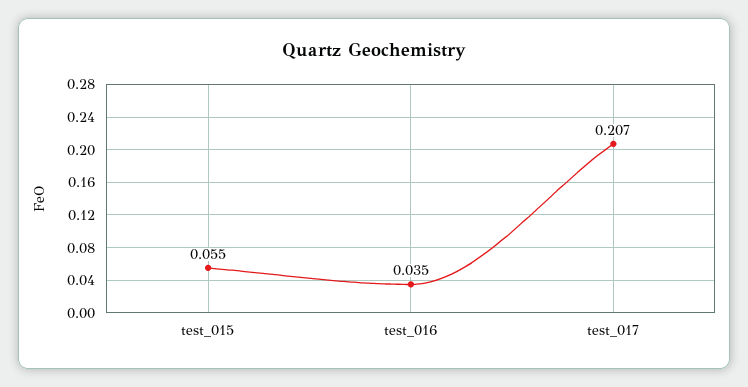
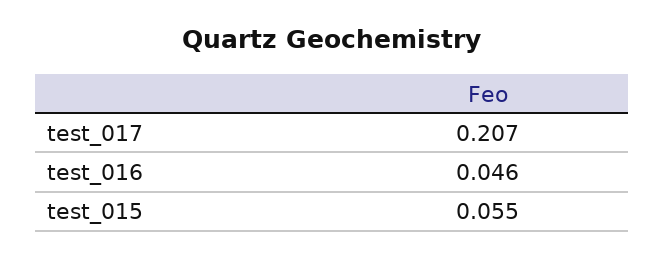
  {
    "test_015": 0.055,
-   "test_016": 0.035,
+   "test_016": 0.046,
    "test_017": 0.207
  }

